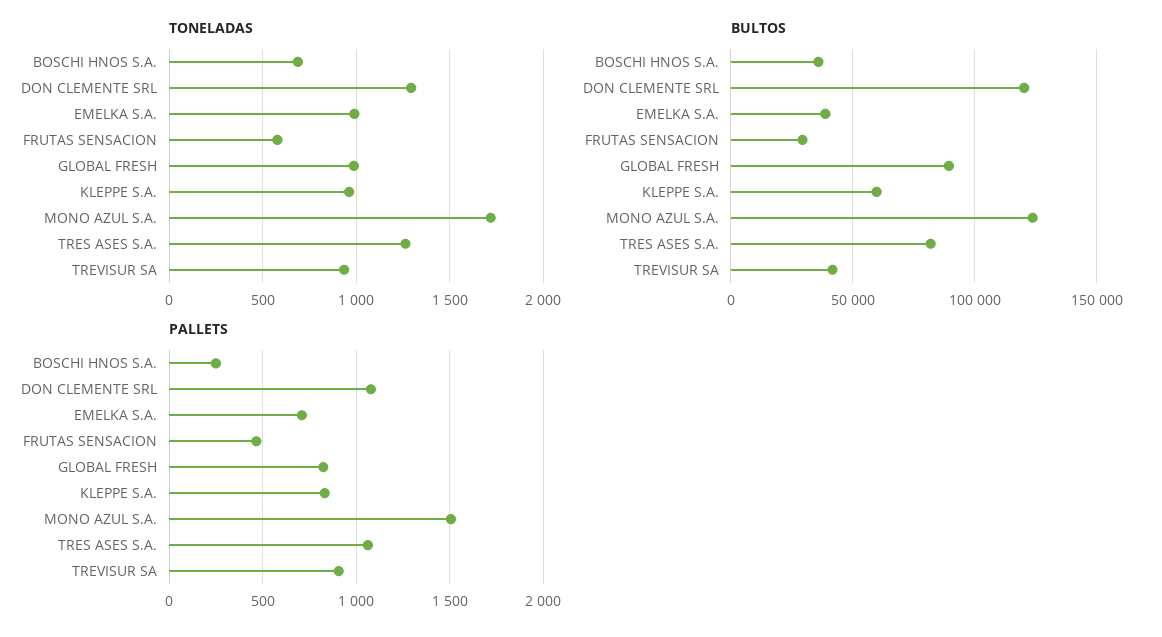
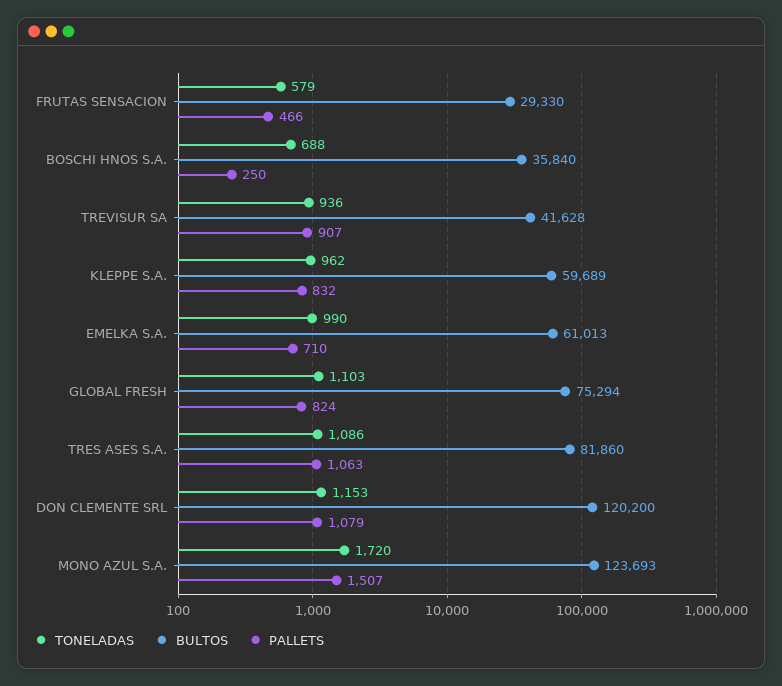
  {
    "TONELADAS": {
      "BOSCHI HNOS S.A.": 688,
-     "DON CLEMENTE SRL": 1300,
+     "DON CLEMENTE SRL": 1153,
      "EMELKA S.A.": 990,
      "FRUTAS SENSACION": 579,
-     "GLOBAL FRESH": 1000,
+     "GLOBAL FRESH": 1103,
      "KLEPPE S.A.": 962,
      "MONO AZUL S.A.": 1720,
-     "TRES ASES S.A.": 1250,
+     "TRES ASES S.A.": 1086,
      "TREVISUR SA": 936
    },
    "BULTOS": {
      "BOSCHI HNOS S.A.": 35840,
      "DON CLEMENTE SRL": 120200,
-     "EMELKA S.A.": 40000,
+     "EMELKA S.A.": 61013,
      "FRUTAS SENSACION": 29330,
-     "GLOBAL FRESH": 90000,
+     "GLOBAL FRESH": 75294,
      "KLEPPE S.A.": 59689,
      "MONO AZUL S.A.": 123693,
      "TRES ASES S.A.": 81860,
      "TREVISUR SA": 41628
    },
    "PALLETS": {
      "BOSCHI HNOS S.A.": 250,
      "DON CLEMENTE SRL": 1079,
      "EMELKA S.A.": 710,
      "FRUTAS SENSACION": 466,
      "GLOBAL FRESH": 824,
      "KLEPPE S.A.": 832,
      "MONO AZUL S.A.": 1507,
      "TRES ASES S.A.": 1063,
      "TREVISUR SA": 907
    }
  }

